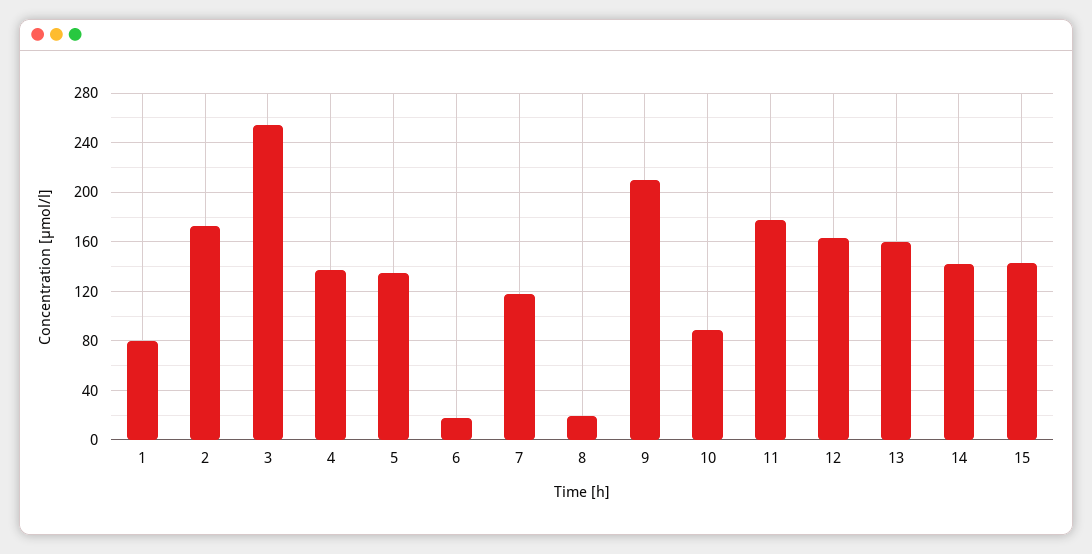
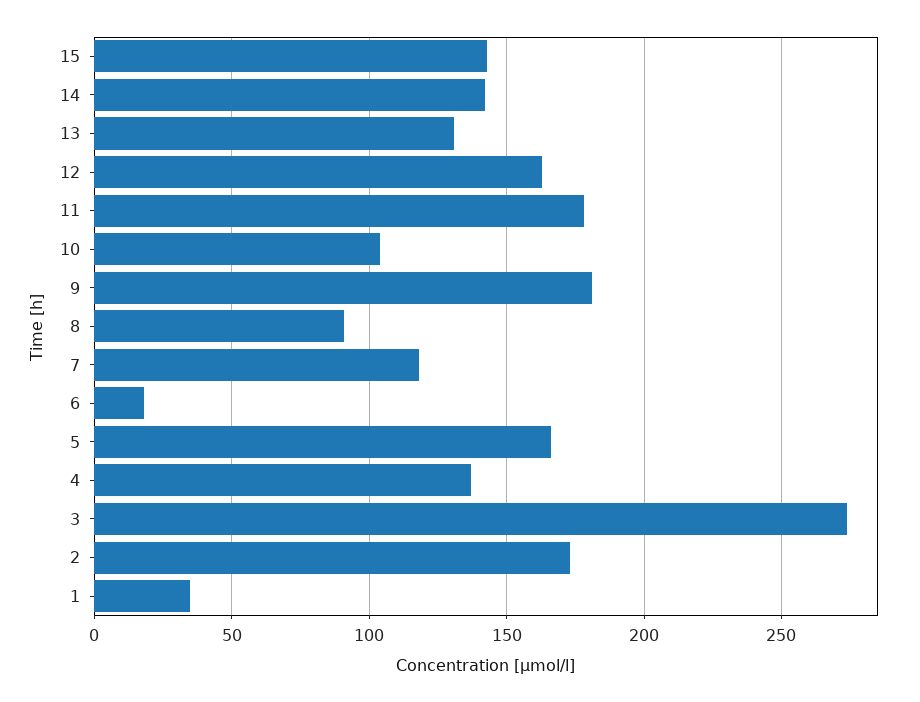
  {
-   "1": 80,
+   "1": 35,
    "2": 175,
-   "3": 255,
+   "3": 275,
    "4": 135,
-   "5": 135,
+   "5": 165,
    "6": 20,
    "7": 120,
-   "8": 20,
+   "8": 90,
-   "9": 210,
+   "9": 180,
-   "10": 90,
+   "10": 105,
    "11": 180,
    "12": 165,
-   "13": 160,
+   "13": 130,
    "14": 140,
    "15": 145
  }

